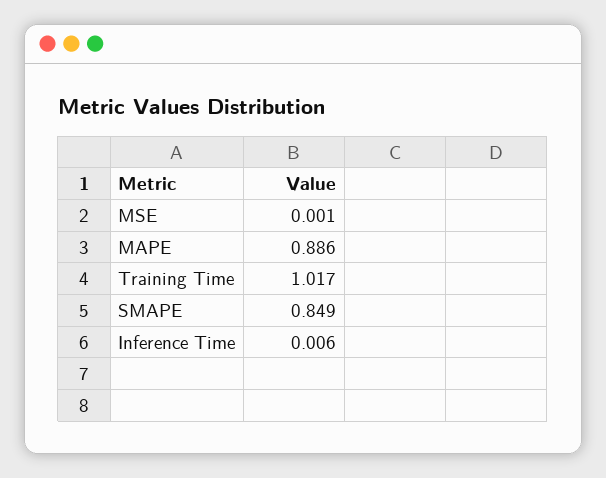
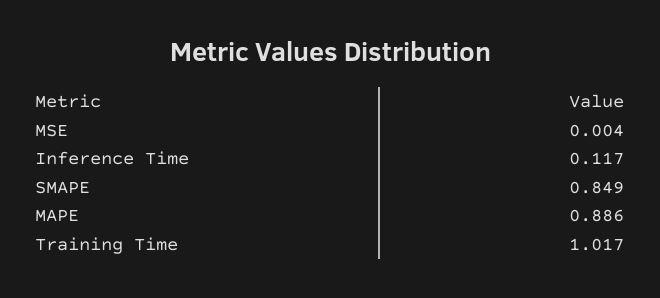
  {
-   "MSE": 0.001,
+   "MSE": 0.004,
    "MAPE": 0.886,
    "Training Time": 1.017,
    "SMAPE": 0.849,
-   "Inference Time": 0.006
+   "Inference Time": 0.117
  }

